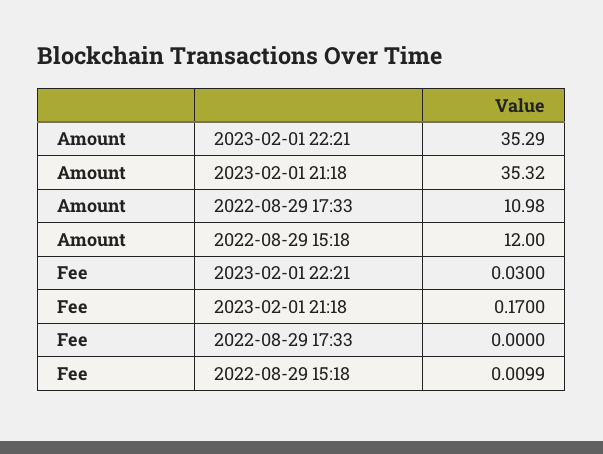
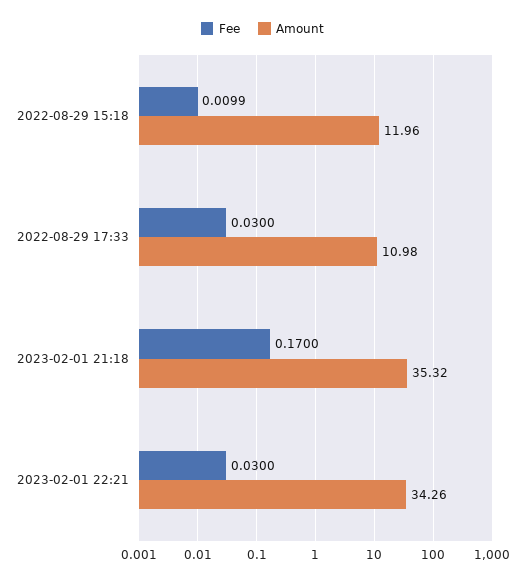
  {
    "Amount": {
-     "2023-02-01 22:21": 35.29,
+     "2023-02-01 22:21": 34.26,
      "2023-02-01 21:18": 35.32,
      "2022-08-29 17:33": 10.98,
-     "2022-08-29 15:18": 12
+     "2022-08-29 15:18": 11.96
    },
    "Fee": {
      "2023-02-01 22:21": 0.03,
      "2023-02-01 21:18": 0.17,
-     "2022-08-29 17:33": 0,
+     "2022-08-29 17:33": 0.03,
      "2022-08-29 15:18": 0.0099
    }
  }

